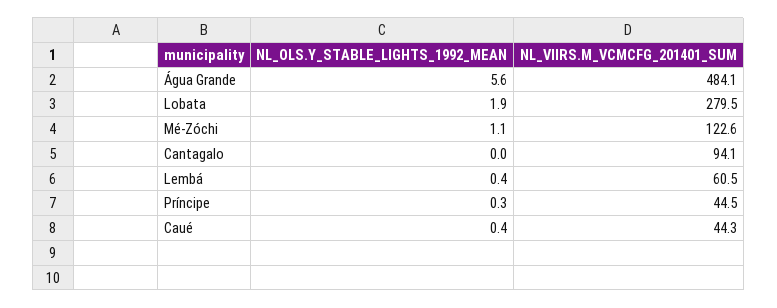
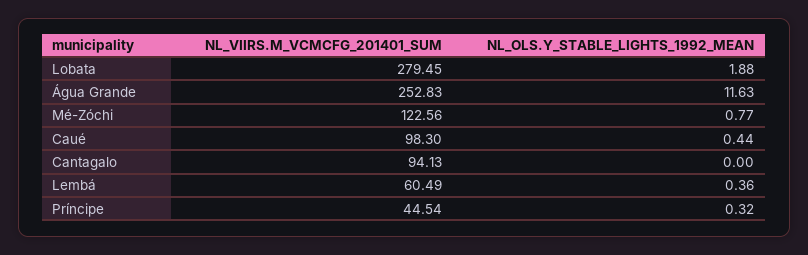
  {
    "NL_OLS.Y_STABLE_LIGHTS_1992_MEAN": {
-     "Água Grande": 5.6,
+     "Água Grande": 11.63,
      "Lobata": 1.88,
-     "Mé-Zóchi": 1.1,
+     "Mé-Zóchi": 0.77,
      "Cantagalo": 0,
      "Lembá": 0.36,
      "Príncipe": 0.32,
      "Caué": 0.44
    },
    "NL_VIIRS.M_VCMCFG_201401_SUM": {
-     "Água Grande": 484.1,
+     "Água Grande": 252.83,
      "Lobata": 279.45,
      "Mé-Zóchi": 122.56,
      "Cantagalo": 94.13,
      "Lembá": 60.49,
      "Príncipe": 44.54,
-     "Caué": 44.3
+     "Caué": 98.3
    }
  }

